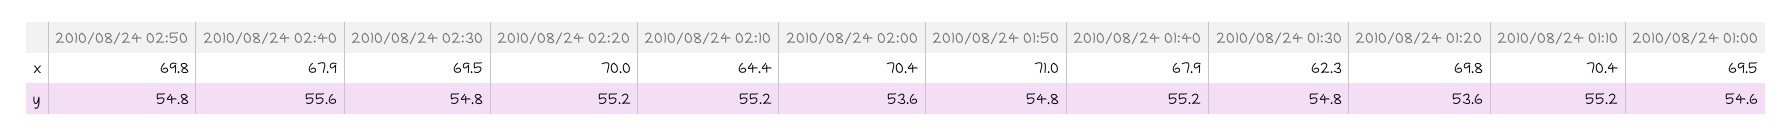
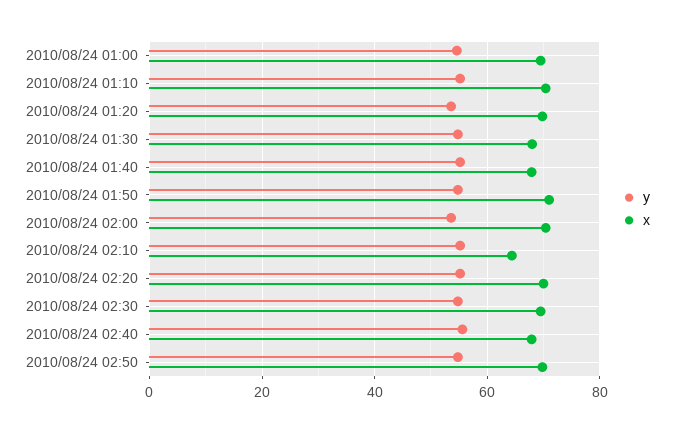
  {
    "x": {
      "2010/08/24 02:50": 69.8,
      "2010/08/24 02:40": 67.9,
      "2010/08/24 02:30": 69.5,
      "2010/08/24 02:20": 70,
      "2010/08/24 02:10": 64.4,
      "2010/08/24 02:00": 70.4,
      "2010/08/24 01:50": 71,
      "2010/08/24 01:40": 67.9,
-     "2010/08/24 01:30": 62.3,
+     "2010/08/24 01:30": 68,
      "2010/08/24 01:20": 69.8,
      "2010/08/24 01:10": 70.4,
      "2010/08/24 01:00": 69.5
    },
    "y": {
      "2010/08/24 02:50": 54.8,
      "2010/08/24 02:40": 55.6,
      "2010/08/24 02:30": 54.8,
      "2010/08/24 02:20": 55.2,
      "2010/08/24 02:10": 55.2,
      "2010/08/24 02:00": 53.6,
      "2010/08/24 01:50": 54.8,
      "2010/08/24 01:40": 55.2,
      "2010/08/24 01:30": 54.8,
      "2010/08/24 01:20": 53.6,
      "2010/08/24 01:10": 55.2,
      "2010/08/24 01:00": 54.6
    }
  }

